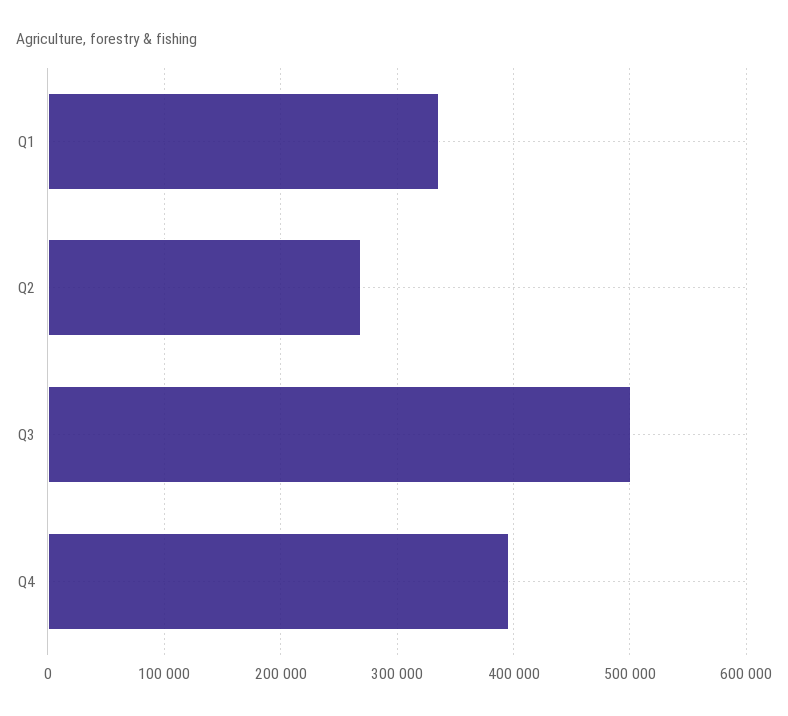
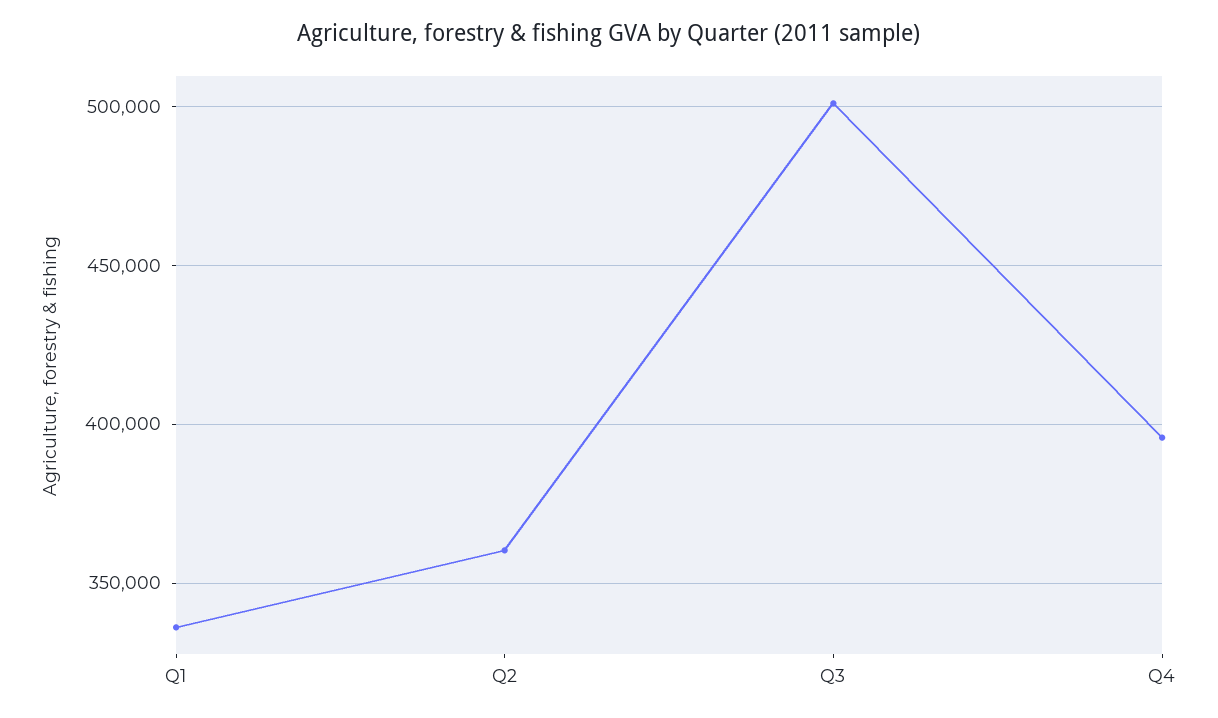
  {
    "Q1": 335000,
-   "Q2": 270000,
+   "Q2": 360000,
    "Q3": 500000,
    "Q4": 395000
  }

